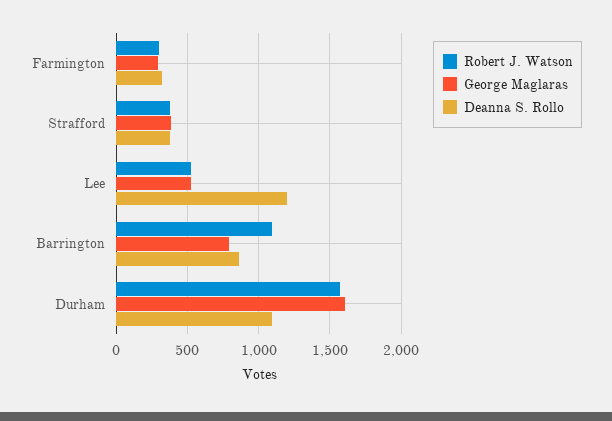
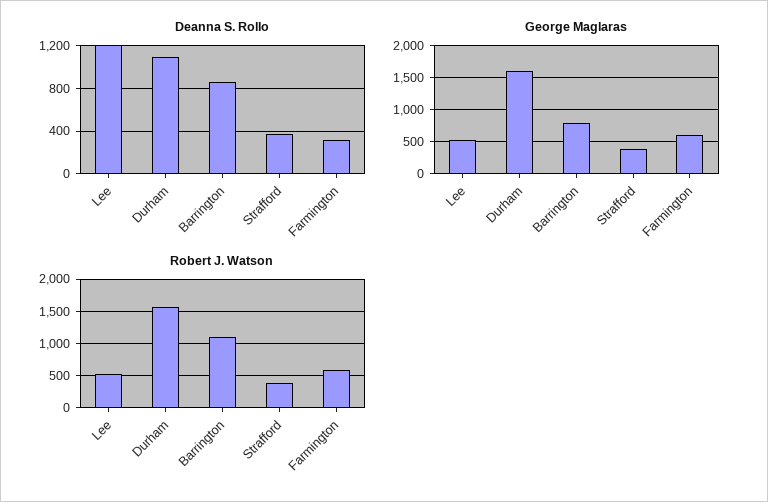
  {
    "Robert J. Watson": {
-     "Farmington": 300,
+     "Farmington": 600,
      "Strafford": 400,
      "Lee": 500,
      "Barrington": 1100,
      "Durham": 1550
    },
    "George Maglaras": {
-     "Farmington": 300,
+     "Farmington": 600,
      "Strafford": 400,
      "Lee": 550,
      "Barrington": 800,
      "Durham": 1600
    },
    "Deanna S. Rollo": {
      "Farmington": 300,
      "Strafford": 400,
      "Lee": 1200,
      "Barrington": 850,
      "Durham": 1100
    }
  }

